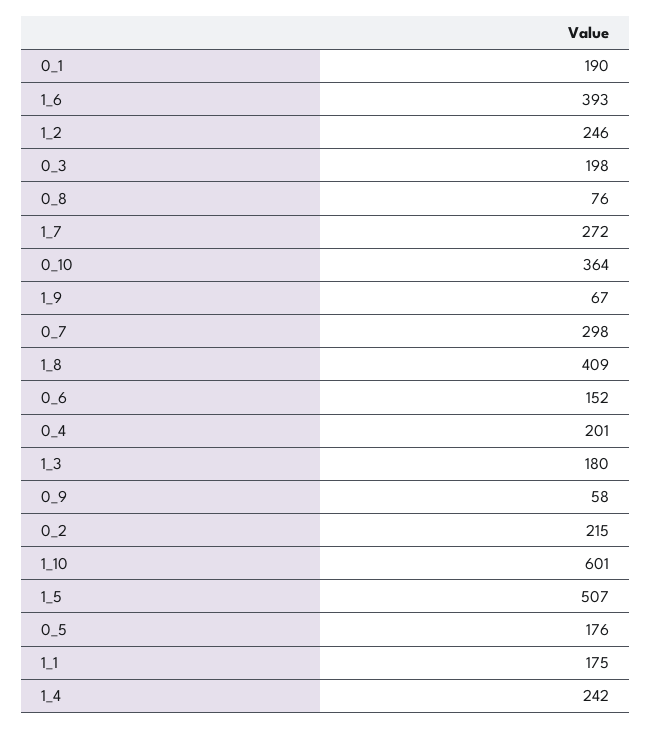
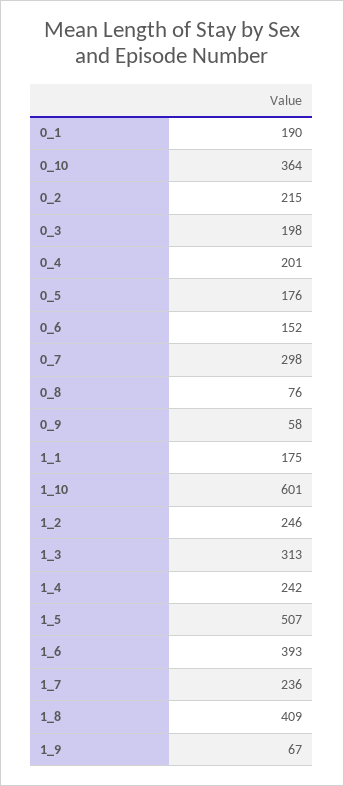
  {
    "0_1": 190,
    "1_6": 393,
    "1_2": 246,
    "0_3": 198,
    "0_8": 76,
-   "1_7": 272,
+   "1_7": 236,
    "0_10": 364,
    "1_9": 67,
    "0_7": 298,
    "1_8": 409,
    "0_6": 152,
    "0_4": 201,
-   "1_3": 180,
+   "1_3": 313,
    "0_9": 58,
    "0_2": 215,
    "1_10": 601,
    "1_5": 507,
    "0_5": 176,
    "1_1": 175,
    "1_4": 242
  }

